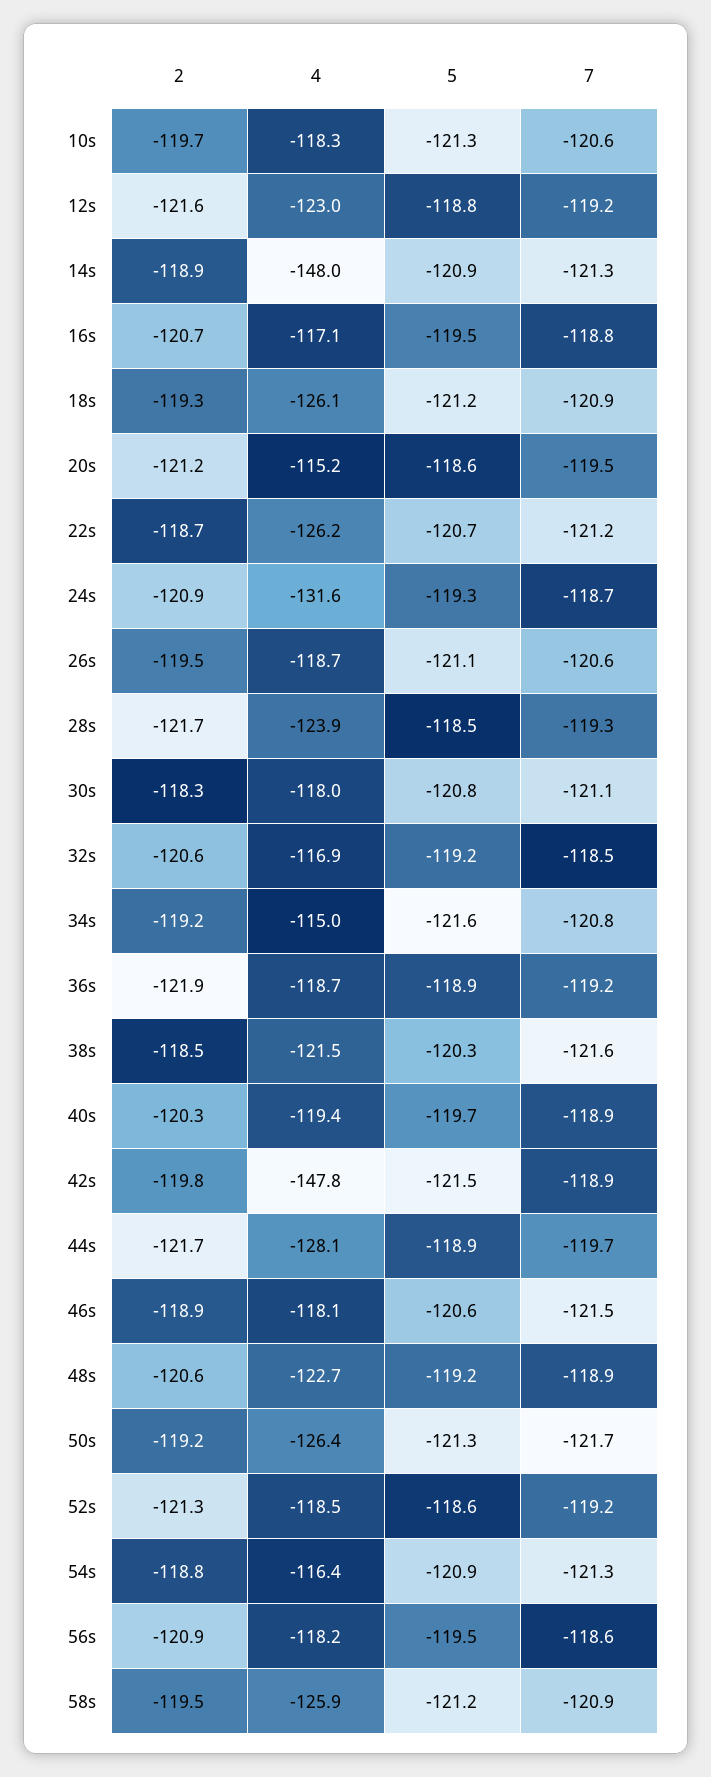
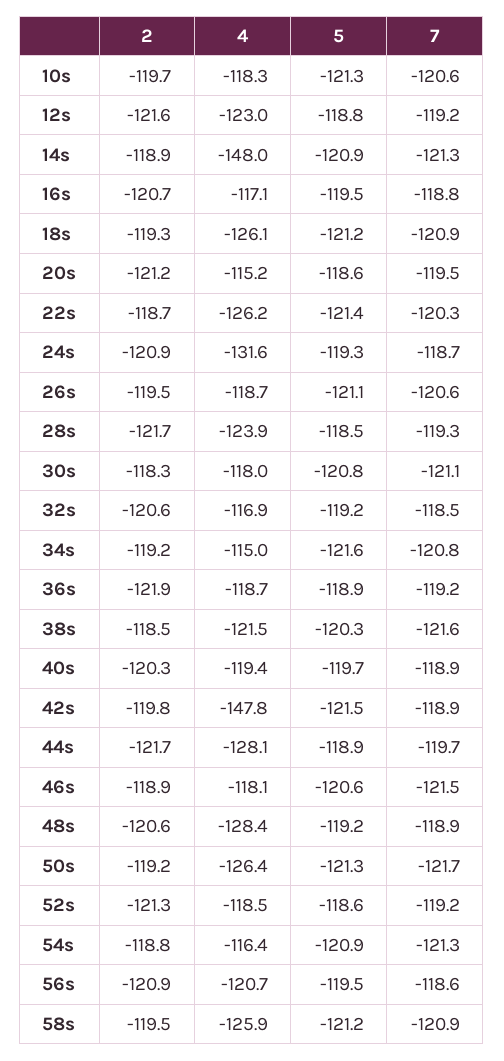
  {
    "2": {
      "10s": -119.7,
      "12s": -121.6,
      "14s": -118.9,
      "16s": -120.7,
      "18s": -119.3,
      "20s": -121.2,
      "22s": -118.7,
      "24s": -120.9,
      "26s": -119.5,
      "28s": -121.7,
      "30s": -118.3,
      "32s": -120.6,
      "34s": -119.2,
      "36s": -121.9,
      "38s": -118.5,
      "40s": -120.3,
      "42s": -119.8,
      "44s": -121.7,
      "46s": -118.9,
      "48s": -120.6,
      "50s": -119.2,
      "52s": -121.3,
      "54s": -118.8,
      "56s": -120.9,
      "58s": -119.5
    },
    "4": {
      "10s": -118.3,
      "12s": -123,
      "14s": -148,
      "16s": -117.1,
      "18s": -126.1,
      "20s": -115.2,
      "22s": -126.2,
      "24s": -131.6,
      "26s": -118.7,
      "28s": -123.9,
      "30s": -118,
      "32s": -116.9,
      "34s": -115,
      "36s": -118.7,
      "38s": -121.5,
      "40s": -119.4,
      "42s": -147.8,
      "44s": -128.1,
      "46s": -118.1,
-     "48s": -122.7,
+     "48s": -128.4,
      "50s": -126.4,
      "52s": -118.5,
      "54s": -116.4,
-     "56s": -118.2,
+     "56s": -120.7,
      "58s": -125.9
    },
    "5": {
      "10s": -121.3,
      "12s": -118.8,
      "14s": -120.9,
      "16s": -119.5,
      "18s": -121.2,
      "20s": -118.6,
-     "22s": -120.7,
+     "22s": -121.4,
      "24s": -119.3,
      "26s": -121.1,
      "28s": -118.5,
      "30s": -120.8,
      "32s": -119.2,
      "34s": -121.6,
      "36s": -118.9,
      "38s": -120.3,
      "40s": -119.7,
      "42s": -121.5,
      "44s": -118.9,
      "46s": -120.6,
      "48s": -119.2,
      "50s": -121.3,
      "52s": -118.6,
      "54s": -120.9,
      "56s": -119.5,
      "58s": -121.2
    },
    "7": {
      "10s": -120.6,
      "12s": -119.2,
      "14s": -121.3,
      "16s": -118.8,
      "18s": -120.9,
      "20s": -119.5,
-     "22s": -121.2,
+     "22s": -120.3,
      "24s": -118.7,
      "26s": -120.6,
      "28s": -119.3,
      "30s": -121.1,
      "32s": -118.5,
      "34s": -120.8,
      "36s": -119.2,
      "38s": -121.6,
      "40s": -118.9,
      "42s": -118.9,
      "44s": -119.7,
      "46s": -121.5,
      "48s": -118.9,
      "50s": -121.7,
      "52s": -119.2,
      "54s": -121.3,
      "56s": -118.6,
      "58s": -120.9
    }
  }

